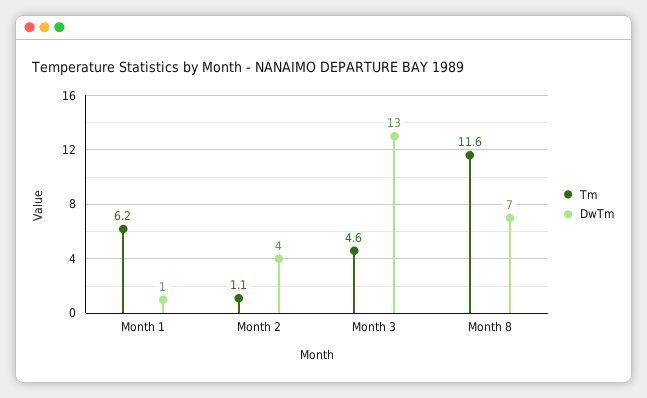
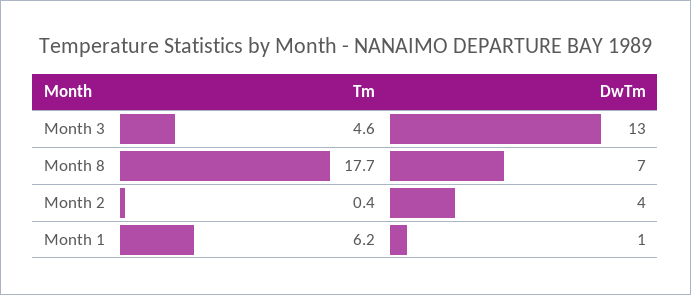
  {
    "Tm": {
      "Month 1": 6.2,
-     "Month 2": 1.1,
+     "Month 2": 0.4,
      "Month 3": 4.6,
-     "Month 8": 11.6
+     "Month 8": 17.7
    },
    "DwTm": {
      "Month 1": 1,
      "Month 2": 4,
      "Month 3": 13,
      "Month 8": 7
    }
  }

